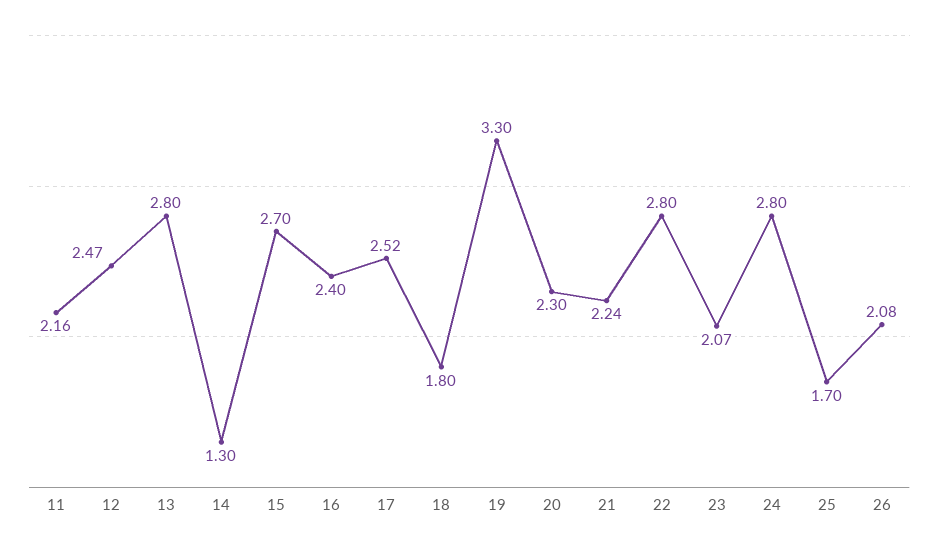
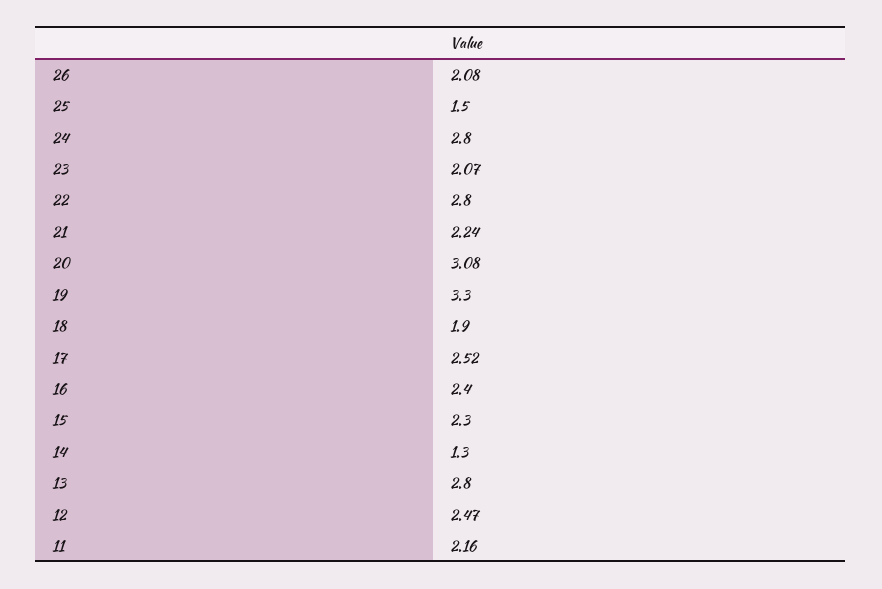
  {
    "11": 2.16,
    "12": 2.47,
    "13": 2.8,
    "14": 1.3,
-   "15": 2.7,
+   "15": 2.3,
    "16": 2.4,
    "17": 2.52,
-   "18": 1.8,
+   "18": 1.9,
    "19": 3.3,
-   "20": 2.3,
+   "20": 3.08,
    "21": 2.24,
    "22": 2.8,
    "23": 2.07,
    "24": 2.8,
-   "25": 1.7,
+   "25": 1.5,
    "26": 2.08
  }

